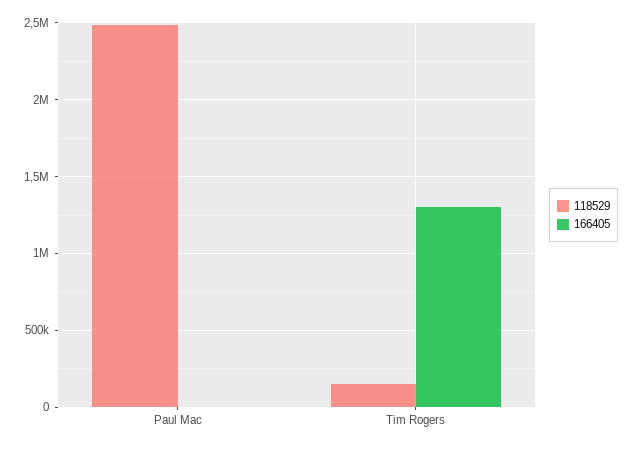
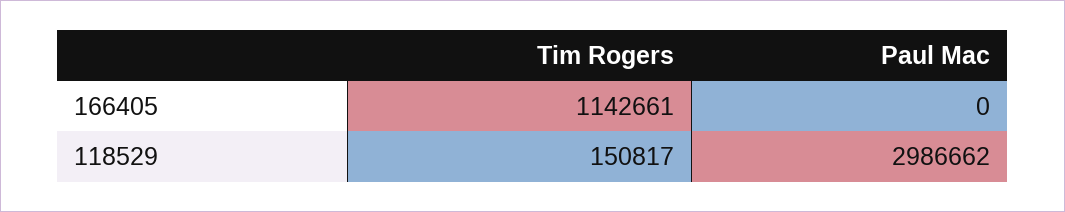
  {
    "118529": {
-     "Paul Mac": 2500000,
+     "Paul Mac": 2986662,
      "Tim Rogers": 150817
    },
    "166405": {
      "Paul Mac": 0,
-     "Tim Rogers": 1300000
+     "Tim Rogers": 1142661
    }
  }

